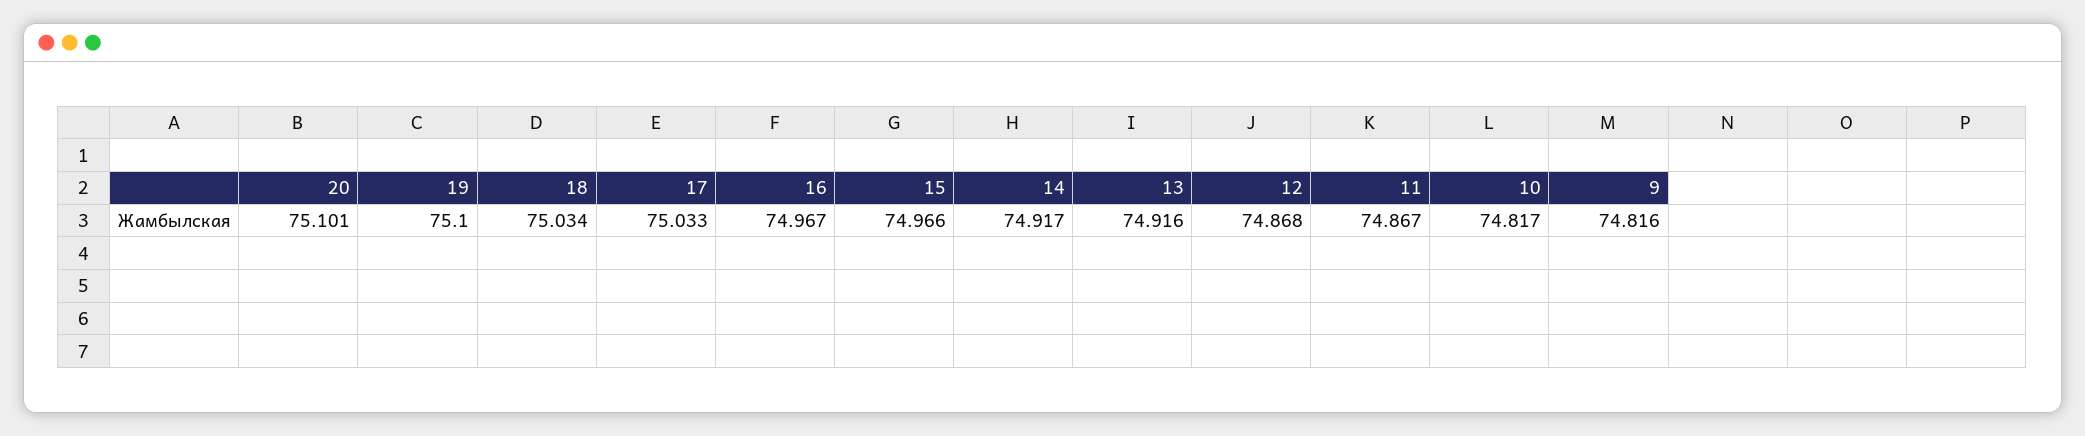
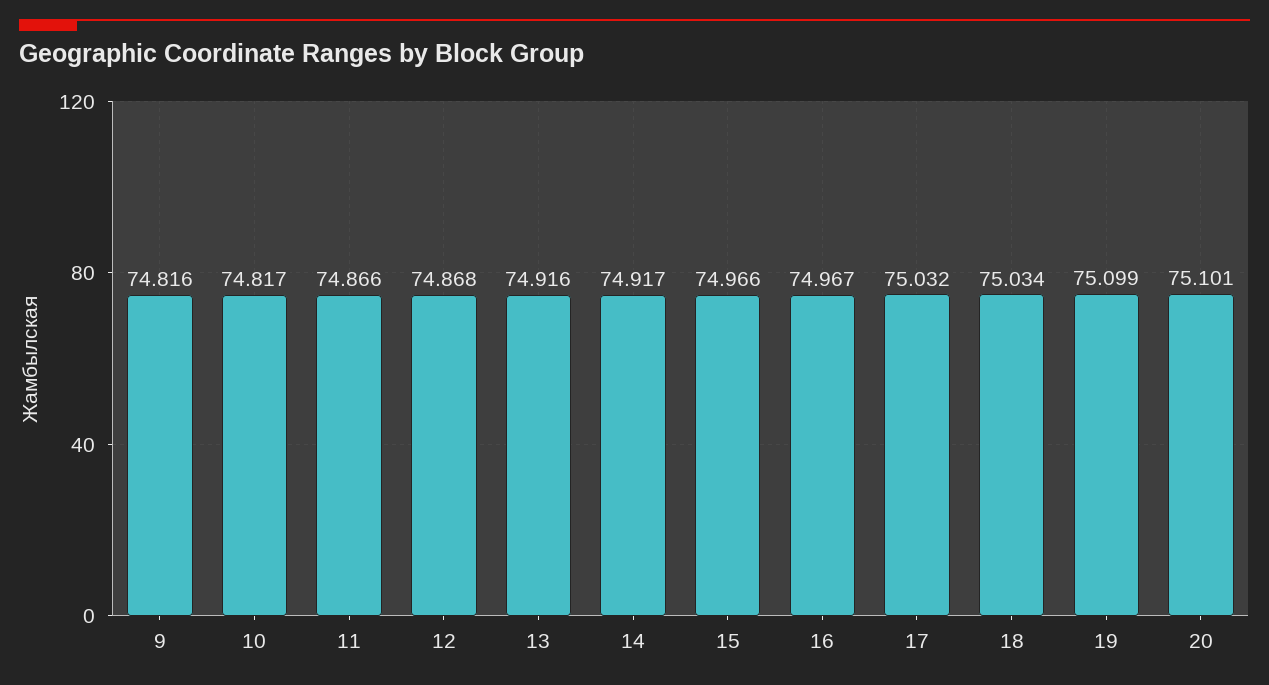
  {
    "20": 75.101,
-   "19": 75.1,
+   "19": 75.099,
    "18": 75.034,
-   "17": 75.033,
+   "17": 75.032,
    "16": 74.967,
    "15": 74.966,
    "14": 74.917,
    "13": 74.916,
    "12": 74.868,
-   "11": 74.867,
+   "11": 74.866,
    "10": 74.817,
    "9": 74.816
  }

